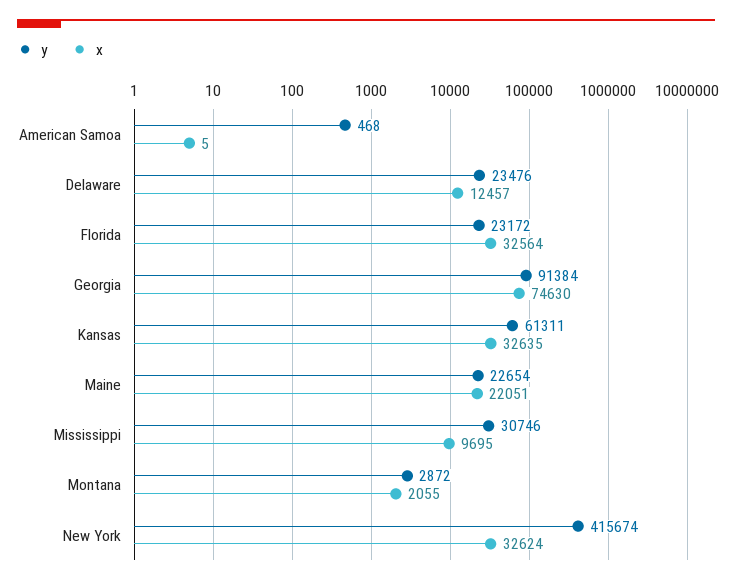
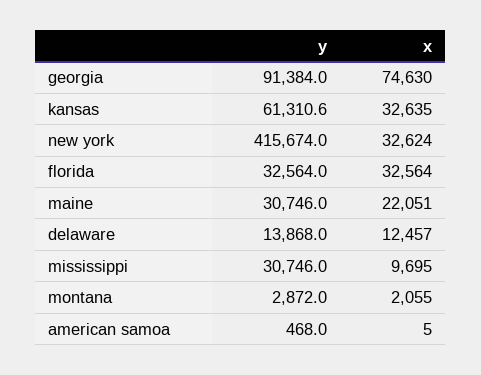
  {
    "y": {
      "American Samoa": 468,
-     "Delaware": 23476,
+     "Delaware": 13868,
-     "Florida": 23172,
+     "Florida": 32564,
      "Georgia": 91384,
      "Kansas": 61310.6,
-     "Maine": 22654,
+     "Maine": 30746,
      "Mississippi": 30746,
      "Montana": 2872,
      "New York": 415674
    },
    "x": {
      "American Samoa": 5,
      "Delaware": 12457,
      "Florida": 32564,
      "Georgia": 74630,
      "Kansas": 32635,
      "Maine": 22051,
      "Mississippi": 9695,
      "Montana": 2055,
      "New York": 32624
    }
  }

